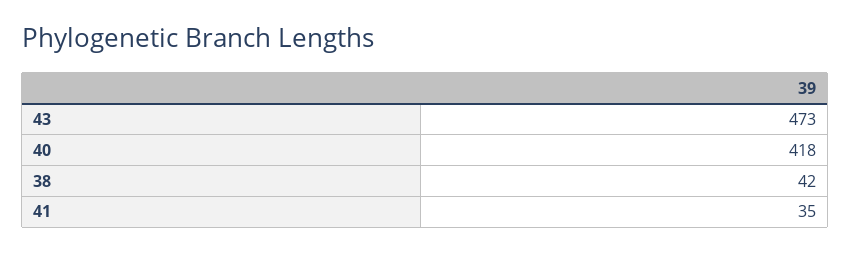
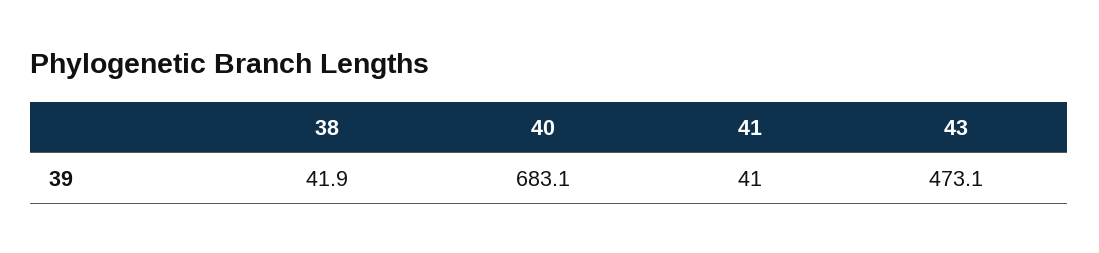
  {
    "43": 473.1,
-   "40": 418,
+   "40": 683.1,
    "38": 41.9,
-   "41": 35
+   "41": 41
  }

